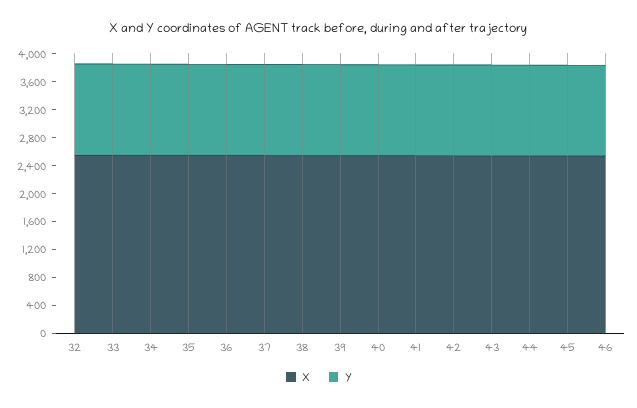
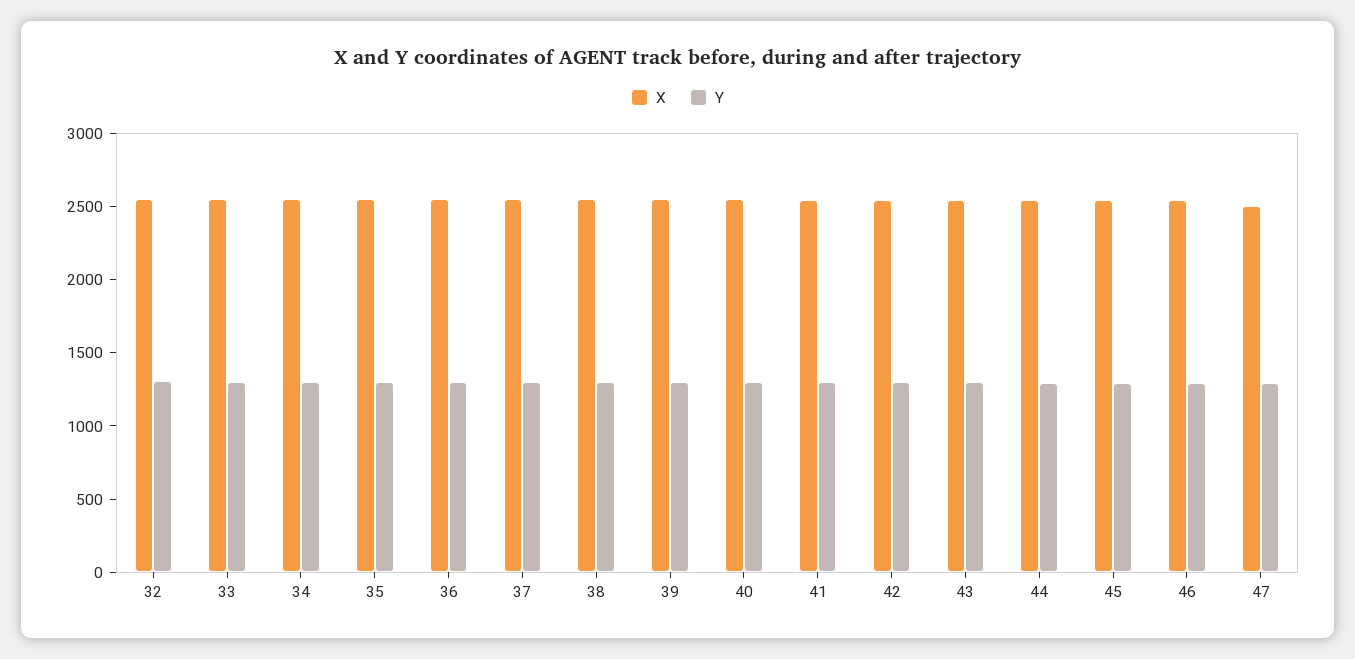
  {
    "X": {
      "32": 2600,
      "33": 2600,
      "34": 2600,
      "35": 2600,
      "36": 2600,
      "37": 2500,
      "38": 2500,
      "39": 2500,
      "40": 2500,
      "41": 2500,
      "42": 2500,
      "43": 2500,
      "44": 2500,
      "45": 2500,
-     "46": 2500
+     "46": 2500,
+     "47": 2500
    },
    "Y": {
      "32": 1300,
      "33": 1300,
      "34": 1300,
      "35": 1300,
      "36": 1300,
      "37": 1300,
      "38": 1300,
      "39": 1300,
      "40": 1300,
      "41": 1300,
      "42": 1300,
      "43": 1300,
      "44": 1300,
      "45": 1300,
-     "46": 1300
+     "46": 1300,
+     "47": 1300
    }
  }

